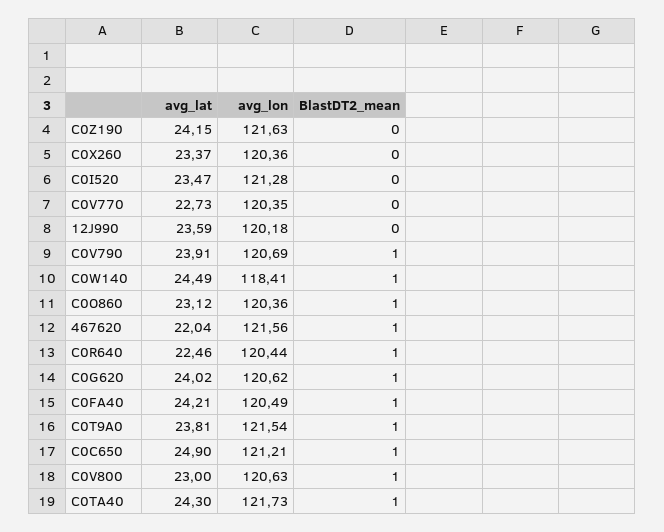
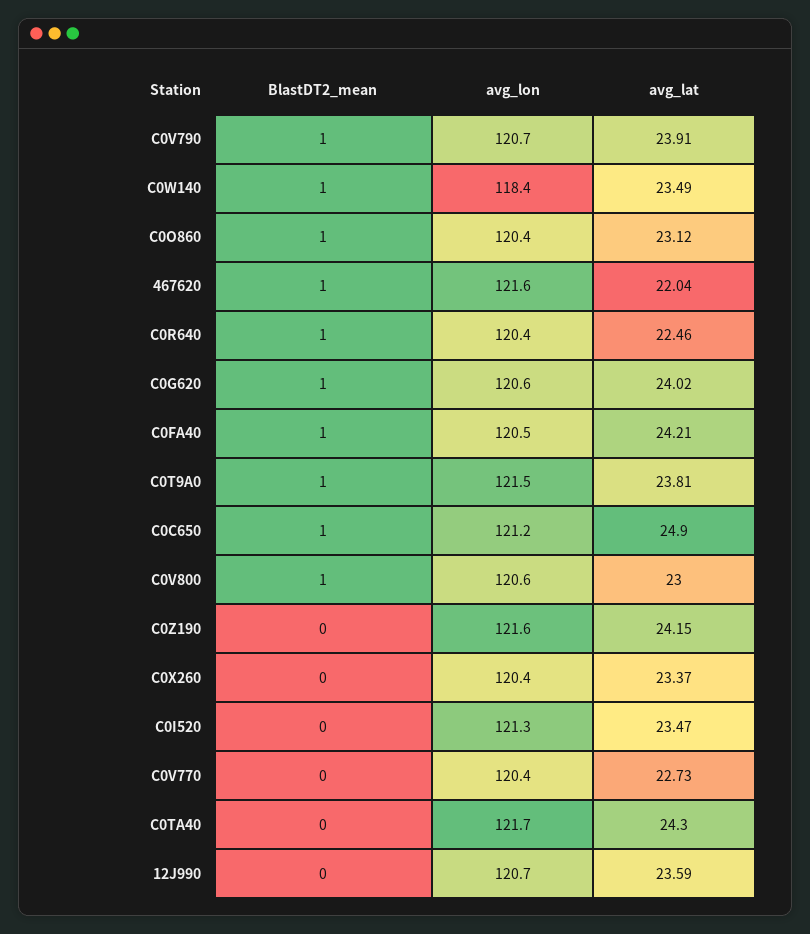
  {
    "avg_lat": {
      "C0Z190": 24.15,
      "C0X260": 23.37,
      "C0I520": 23.47,
      "C0V770": 22.73,
      "12J990": 23.59,
      "C0V790": 23.91,
-     "C0W140": 24.49,
+     "C0W140": 23.49,
      "C0O860": 23.12,
      "467620": 22.04,
      "C0R640": 22.46,
      "C0G620": 24.02,
      "C0FA40": 24.21,
      "C0T9A0": 23.81,
      "C0C650": 24.9,
      "C0V800": 23,
      "C0TA40": 24.3
    },
    "avg_lon": {
      "C0Z190": 121.63,
      "C0X260": 120.36,
      "C0I520": 121.28,
      "C0V770": 120.35,
-     "12J990": 120.18,
+     "12J990": 120.7,
      "C0V790": 120.69,
      "C0W140": 118.41,
      "C0O860": 120.36,
      "467620": 121.56,
      "C0R640": 120.44,
      "C0G620": 120.62,
      "C0FA40": 120.49,
      "C0T9A0": 121.54,
      "C0C650": 121.21,
      "C0V800": 120.63,
      "C0TA40": 121.73
    },
    "BlastDT2_mean": {
      "C0Z190": 0,
      "C0X260": 0,
      "C0I520": 0,
      "C0V770": 0,
      "12J990": 0,
      "C0V790": 1,
      "C0W140": 1,
      "C0O860": 1,
      "467620": 1,
      "C0R640": 1,
      "C0G620": 1,
      "C0FA40": 1,
      "C0T9A0": 1,
      "C0C650": 1,
      "C0V800": 1,
-     "C0TA40": 1
+     "C0TA40": 0
    }
  }

